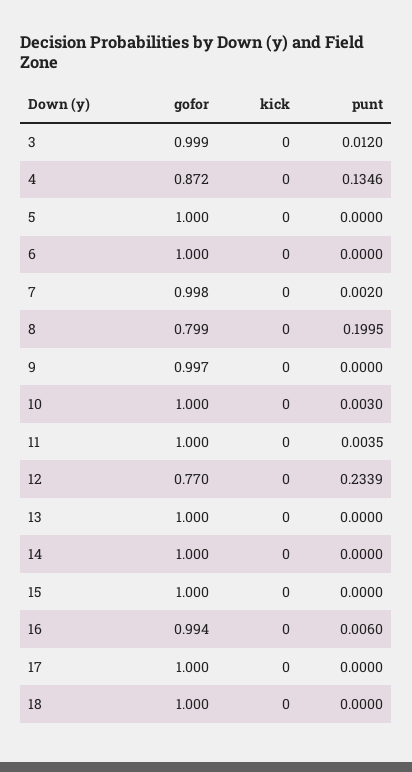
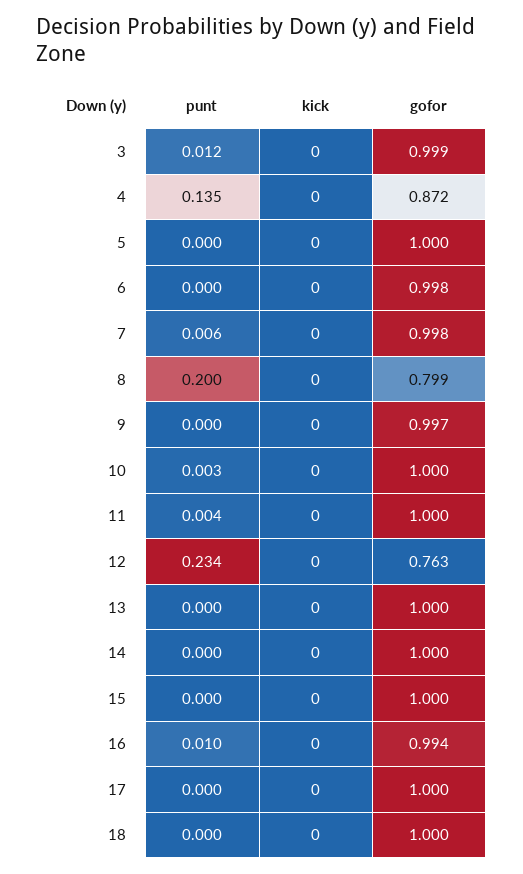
  {
    "gofor": {
      "3": 0.999,
      "4": 0.872,
      "5": 1,
-     "6": 1,
+     "6": 0.998,
      "7": 0.998,
      "8": 0.799,
      "9": 0.997,
      "10": 1,
      "11": 1,
-     "12": 0.77,
+     "12": 0.763,
      "13": 1,
      "14": 1,
      "15": 1,
      "16": 0.994,
      "17": 1,
      "18": 1
    },
    "kick": {
      "3": 0,
      "4": 0,
      "5": 0,
      "6": 0,
      "7": 0,
      "8": 0,
      "9": 0,
      "10": 0,
      "11": 0,
      "12": 0,
      "13": 0,
      "14": 0,
      "15": 0,
      "16": 0,
      "17": 0,
      "18": 0
    },
    "punt": {
      "3": 0.012,
      "4": 0.1346,
      "5": 0,
      "6": 0,
-     "7": 0.002,
+     "7": 0.006,
      "8": 0.1995,
      "9": 0,
      "10": 0.003,
      "11": 0.0035,
      "12": 0.2339,
      "13": 0,
      "14": 0,
      "15": 0,
-     "16": 0.006,
+     "16": 0.01,
      "17": 0,
      "18": 0
    }
  }

